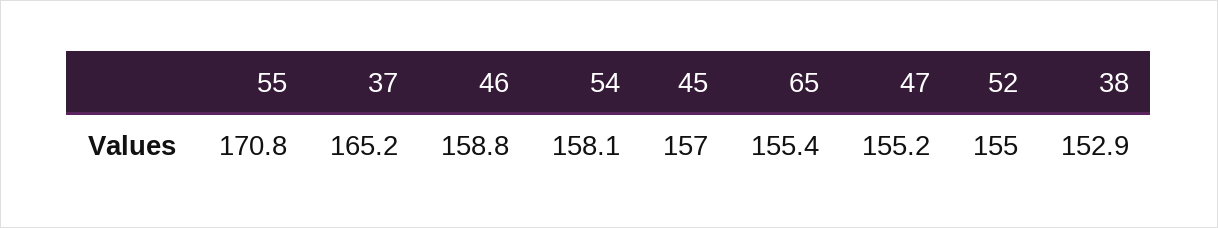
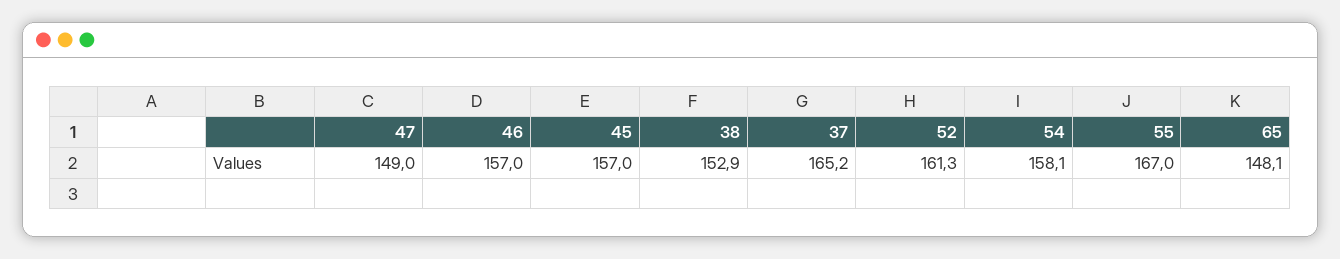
  {
-   "55": 170.8,
+   "55": 167,
    "37": 165.2,
-   "46": 158.8,
+   "46": 157,
    "54": 158.1,
    "45": 157,
-   "65": 155.4,
+   "65": 148.1,
-   "47": 155.2,
+   "47": 149,
-   "52": 155,
+   "52": 161.3,
    "38": 152.9
  }

